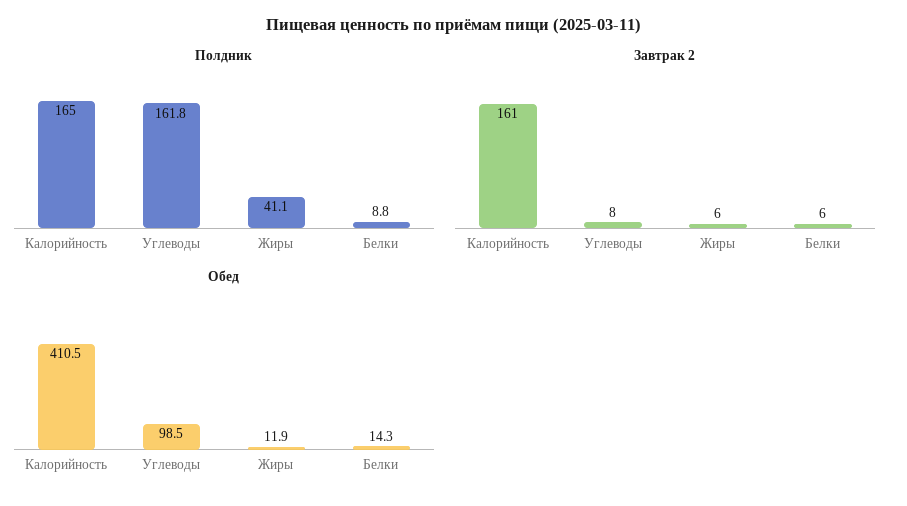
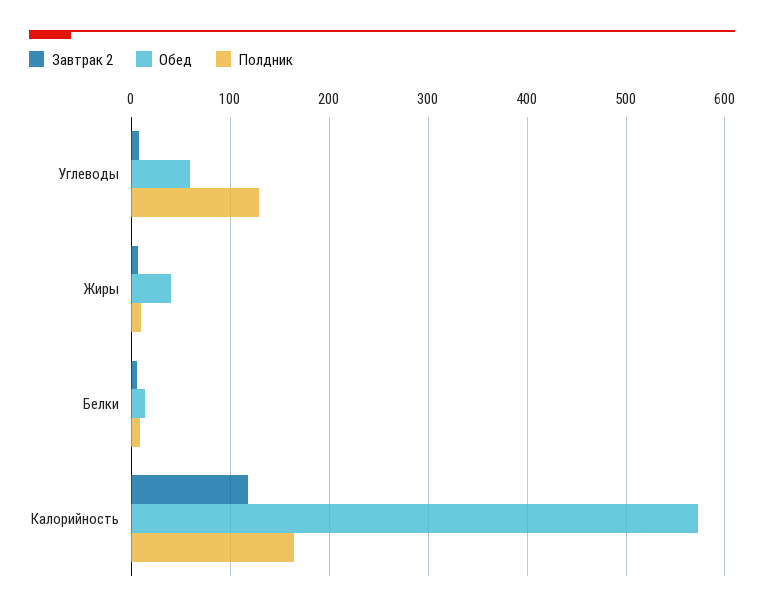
  {
    "Полдник": {
      "Калорийность": 165,
-     "Углеводы": 161.8,
+     "Углеводы": 130,
-     "Жиры": 41.1,
+     "Жиры": 10,
      "Белки": 8.8
    },
    "Завтрак 2": {
-     "Калорийность": 161,
+     "Калорийность": 120,
      "Углеводы": 8,
      "Жиры": 6,
      "Белки": 6
    },
    "Обед": {
-     "Калорийность": 410.5,
+     "Калорийность": 570,
-     "Углеводы": 98.5,
+     "Углеводы": 60,
-     "Жиры": 11.9,
+     "Жиры": 40,
      "Белки": 14.3
    }
  }

